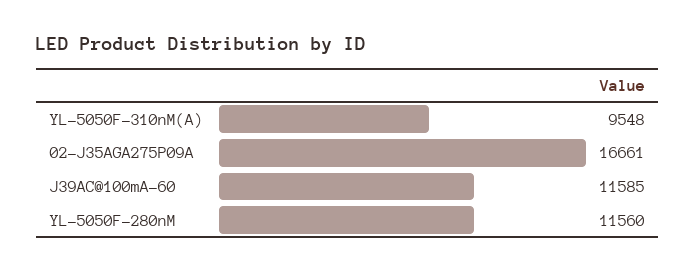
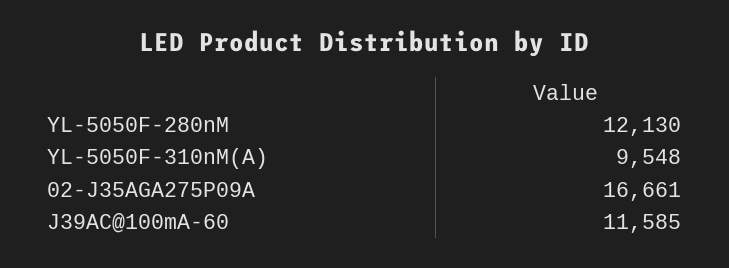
  {
    "YL-5050F-310nM(A)": 9548,
    "02-J35AGA275P09A": 16661,
    "J39AC@100mA-60": 11585,
-   "YL-5050F-280nM": 11560
+   "YL-5050F-280nM": 12130
  }

